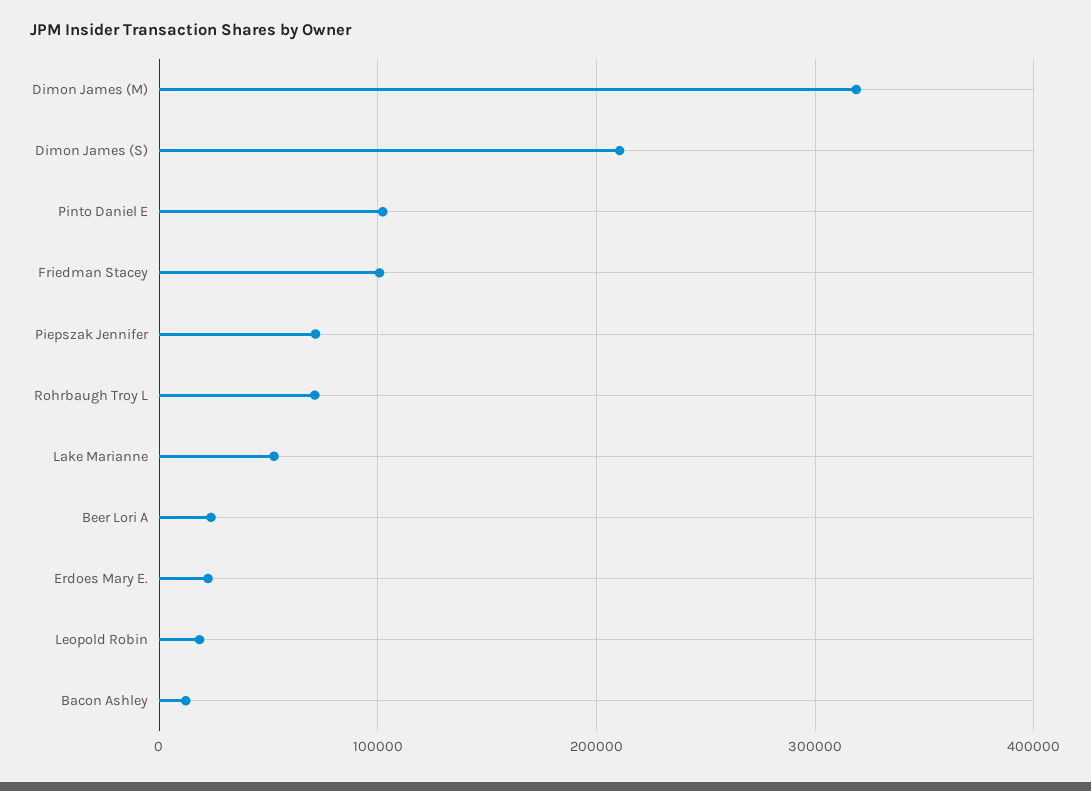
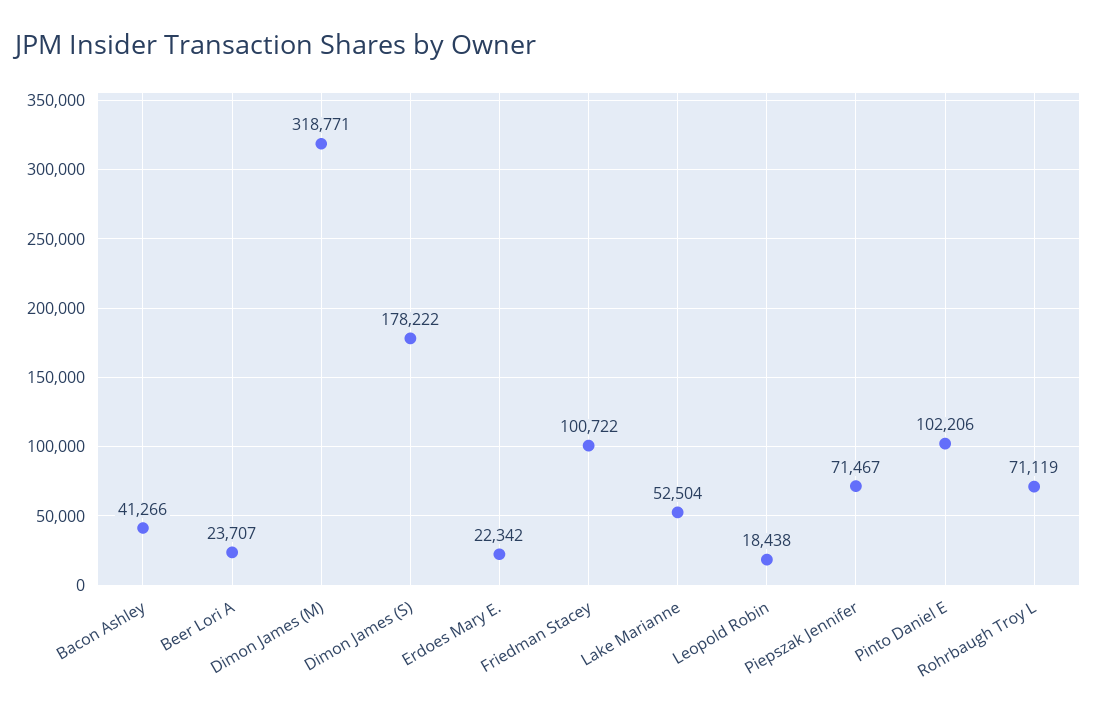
  {
    "Dimon James (M)": 318771,
-   "Dimon James (S)": 210000,
+   "Dimon James (S)": 178222,
    "Pinto Daniel E": 102206,
    "Friedman Stacey": 100722,
    "Piepszak Jennifer": 71467,
    "Rohrbaugh Troy L": 71119,
    "Lake Marianne": 52504,
    "Beer Lori A": 23707,
    "Erdoes Mary E.": 22342,
    "Leopold Robin": 18438,
-   "Bacon Ashley": 10000
+   "Bacon Ashley": 41266
  }

